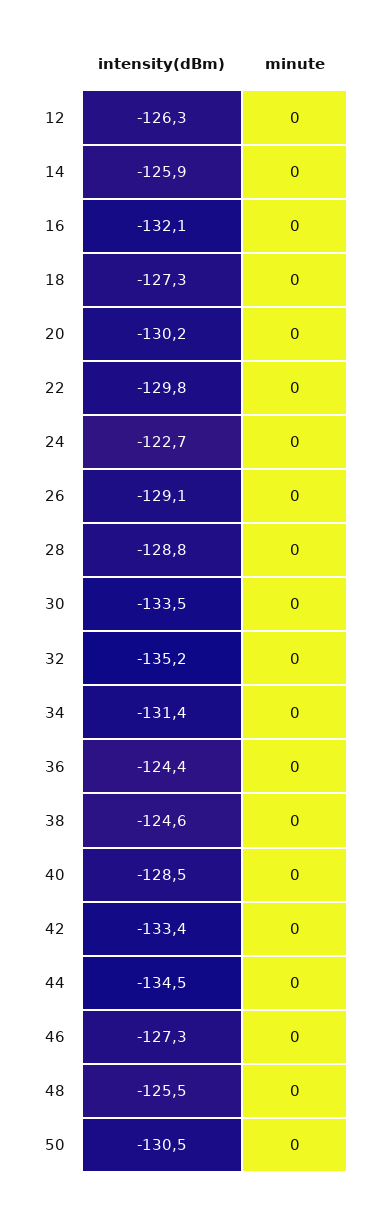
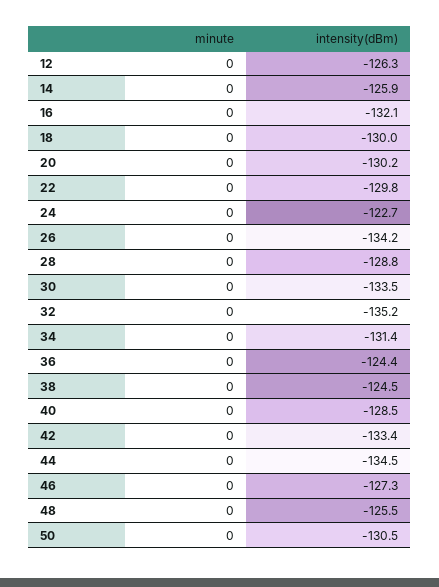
  {
    "intensity(dBm)": {
      "12": -126.3,
      "14": -125.9,
      "16": -132.1,
-     "18": -127.3,
+     "18": -130,
      "20": -130.2,
      "22": -129.8,
      "24": -122.7,
-     "26": -129.1,
+     "26": -134.2,
      "28": -128.8,
      "30": -133.5,
      "32": -135.2,
      "34": -131.4,
      "36": -124.4,
-     "38": -124.6,
+     "38": -124.5,
      "40": -128.5,
      "42": -133.4,
      "44": -134.5,
      "46": -127.3,
      "48": -125.5,
      "50": -130.5
    },
    "minute": {
      "12": 0,
      "14": 0,
      "16": 0,
      "18": 0,
      "20": 0,
      "22": 0,
      "24": 0,
      "26": 0,
      "28": 0,
      "30": 0,
      "32": 0,
      "34": 0,
      "36": 0,
      "38": 0,
      "40": 0,
      "42": 0,
      "44": 0,
      "46": 0,
      "48": 0,
      "50": 0
    }
  }

